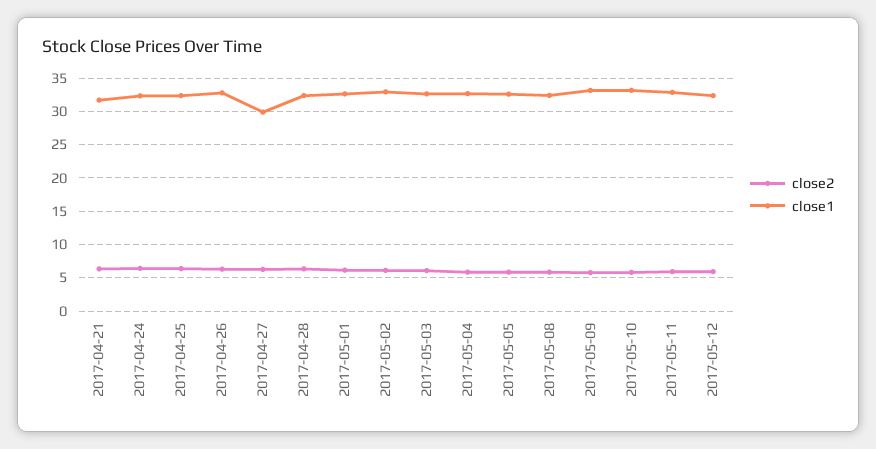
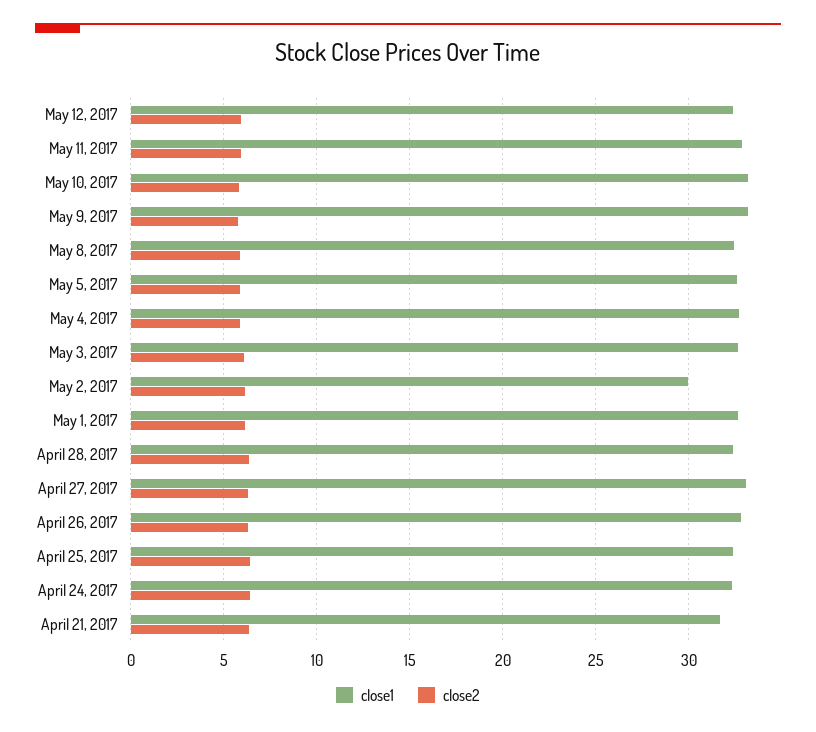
  {
    "close2": {
      "2017-04-21": 6.5,
      "2017-04-24": 6.5,
      "2017-04-25": 6.5,
      "2017-04-26": 6.5,
      "2017-04-27": 6.5,
      "2017-04-28": 6.5,
      "2017-05-01": 6,
      "2017-05-02": 6,
      "2017-05-03": 6,
      "2017-05-04": 6,
      "2017-05-05": 6,
      "2017-05-08": 6,
      "2017-05-09": 6,
      "2017-05-10": 6,
      "2017-05-11": 6,
      "2017-05-12": 6
    },
    "close1": {
      "2017-04-21": 31.5,
      "2017-04-24": 32.5,
      "2017-04-25": 32.5,
      "2017-04-26": 33,
-     "2017-04-27": 30,
+     "2017-04-27": 33,
      "2017-04-28": 32.5,
      "2017-05-01": 32.5,
-     "2017-05-02": 33,
+     "2017-05-02": 30,
      "2017-05-03": 32.5,
      "2017-05-04": 32.5,
      "2017-05-05": 32.5,
      "2017-05-08": 32.5,
      "2017-05-09": 33,
      "2017-05-10": 33,
      "2017-05-11": 33,
      "2017-05-12": 32.5
    }
  }

